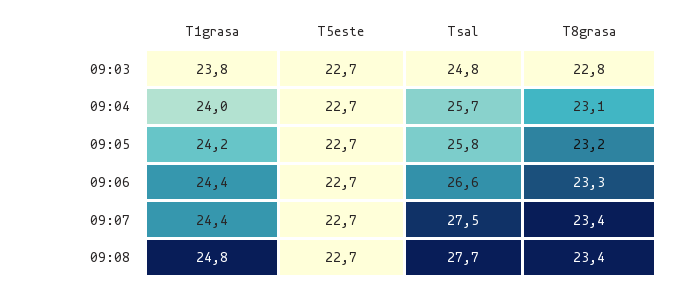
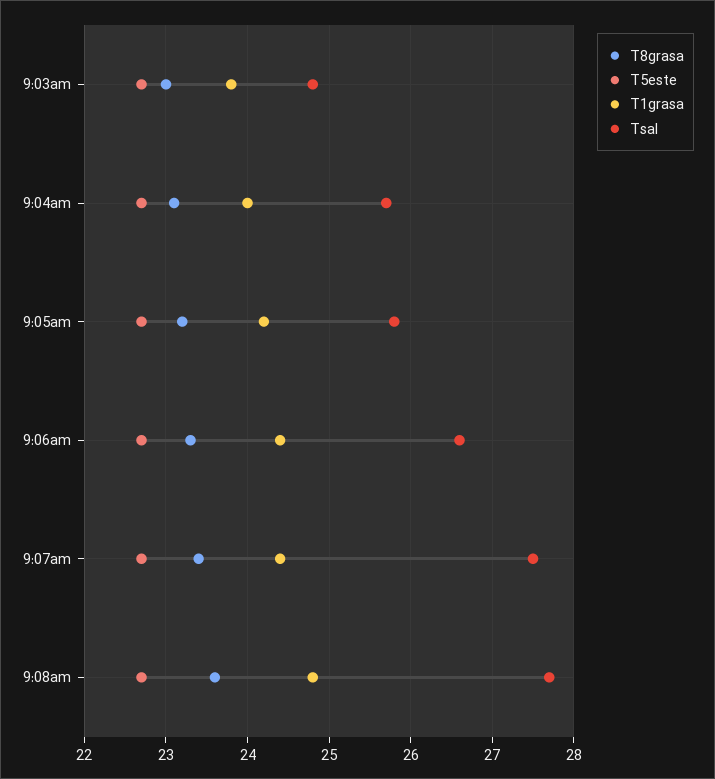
  {
    "T1grasa": {
      "09:03": 23.8,
      "09:04": 24,
      "09:05": 24.2,
      "09:06": 24.4,
      "09:07": 24.4,
      "09:08": 24.8
    },
    "T5este": {
      "09:03": 22.7,
      "09:04": 22.7,
      "09:05": 22.7,
      "09:06": 22.7,
      "09:07": 22.7,
      "09:08": 22.7
    },
    "Tsal": {
      "09:03": 24.8,
      "09:04": 25.7,
      "09:05": 25.8,
      "09:06": 26.6,
      "09:07": 27.5,
      "09:08": 27.7
    },
    "T8grasa": {
-     "09:03": 22.8,
+     "09:03": 23,
      "09:04": 23.1,
      "09:05": 23.2,
      "09:06": 23.3,
      "09:07": 23.4,
-     "09:08": 23.4
+     "09:08": 23.6
    }
  }

